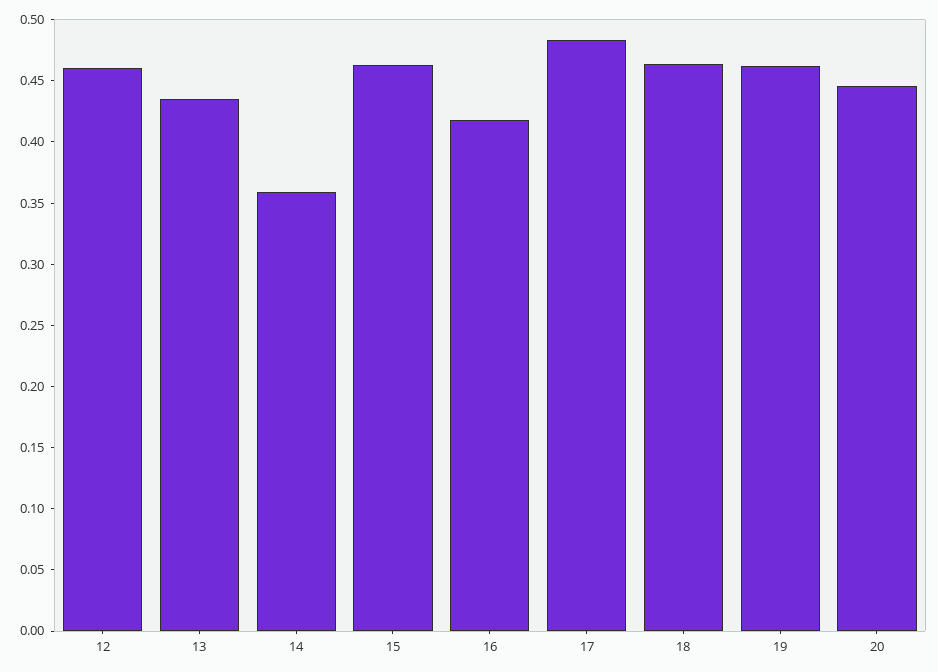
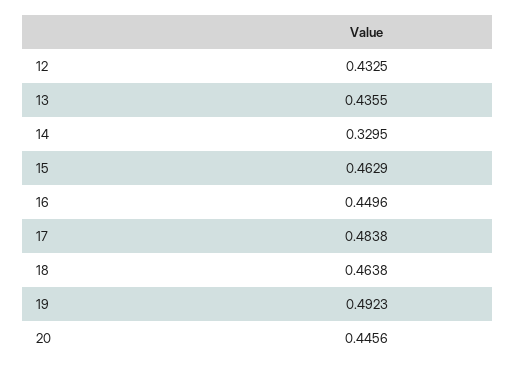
  {
-   "12": 0.46,
+   "12": 0.4325,
    "13": 0.4355,
-   "14": 0.36,
+   "14": 0.3295,
    "15": 0.4629,
-   "16": 0.42,
+   "16": 0.4496,
    "17": 0.4838,
    "18": 0.4638,
-   "19": 0.46,
+   "19": 0.4923,
    "20": 0.4456
  }

